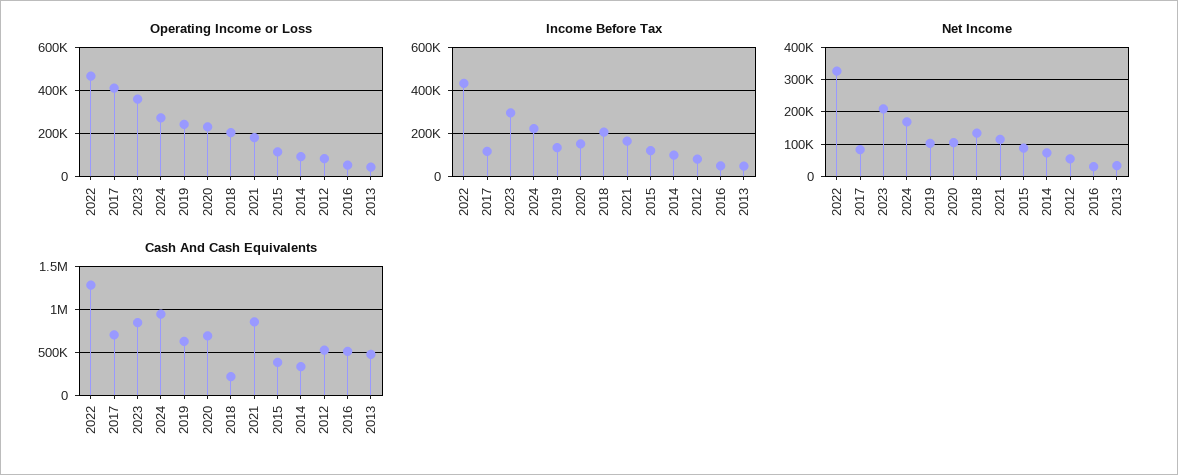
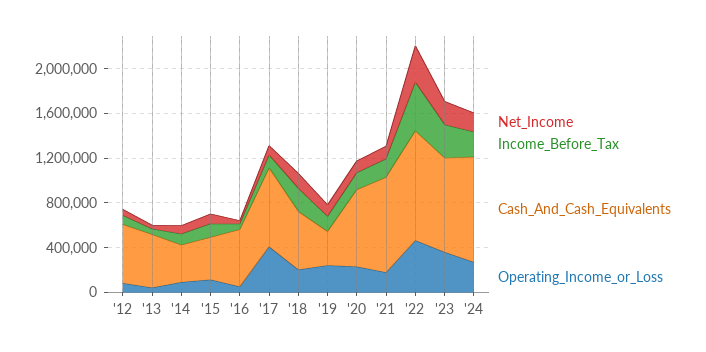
  {
    "Operating Income or Loss": {
      "2022": 450000,
      "2017": 400000,
      "2023": 350000,
      "2024": 250000,
      "2019": 250000,
      "2020": 250000,
      "2018": 200000,
      "2021": 200000,
      "2015": 100000,
      "2014": 100000,
      "2012": 100000,
      "2016": 50000,
      "2013": 50000
    },
    "Income Before Tax": {
      "2022": 450000,
      "2017": 100000,
      "2023": 300000,
      "2024": 200000,
      "2019": 150000,
      "2020": 150000,
      "2018": 200000,
      "2021": 150000,
      "2015": 100000,
      "2014": 100000,
      "2012": 100000,
      "2016": 50000,
      "2013": 50000
    },
    "Net Income": {
      "2022": 320000,
      "2017": 80000,
      "2023": 200000,
      "2024": 160000,
      "2019": 100000,
      "2020": 100000,
      "2018": 140000,
      "2021": 120000,
      "2015": 80000,
      "2014": 80000,
      "2012": 60000,
      "2016": 40000,
      "2013": 40000
    },
    "Cash And Cash Equivalents": {
-     "2022": 1300000,
+     "2022": 1000000,
      "2017": 700000,
      "2023": 800000,
      "2024": 900000,
-     "2019": 600000,
+     "2019": 300000,
      "2020": 700000,
-     "2018": 200000,
+     "2018": 500000,
      "2021": 900000,
      "2015": 400000,
      "2014": 300000,
      "2012": 500000,
      "2016": 500000,
      "2013": 500000
    }
  }

